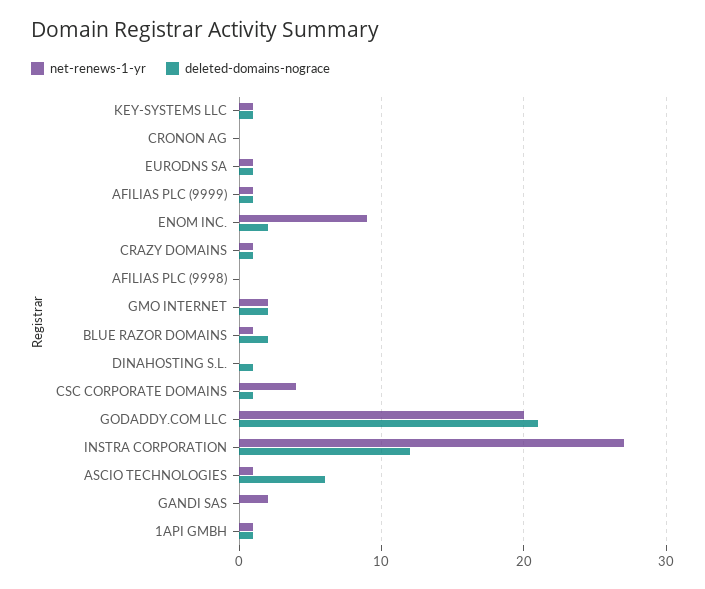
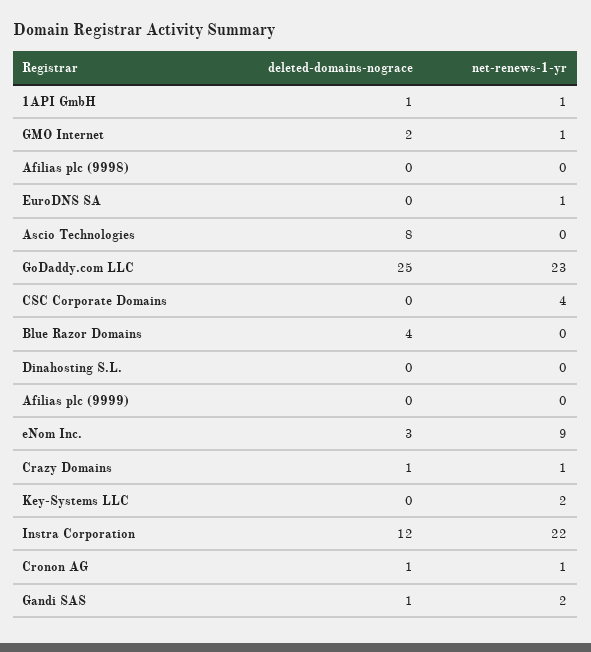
  {
    "net-renews-1-yr": {
-     "KEY-SYSTEMS LLC": 1,
+     "KEY-SYSTEMS LLC": 2,
-     "CRONON AG": 0,
+     "CRONON AG": 1,
      "EURODNS SA": 1,
-     "AFILIAS PLC (9999)": 1,
+     "AFILIAS PLC (9999)": 0,
      "ENOM INC.": 9,
      "CRAZY DOMAINS": 1,
      "AFILIAS PLC (9998)": 0,
-     "GMO INTERNET": 2,
+     "GMO INTERNET": 1,
-     "BLUE RAZOR DOMAINS": 1,
+     "BLUE RAZOR DOMAINS": 0,
      "DINAHOSTING S.L.": 0,
      "CSC CORPORATE DOMAINS": 4,
-     "GODADDY.COM LLC": 20,
+     "GODADDY.COM LLC": 23,
-     "INSTRA CORPORATION": 27,
+     "INSTRA CORPORATION": 22,
-     "ASCIO TECHNOLOGIES": 1,
+     "ASCIO TECHNOLOGIES": 0,
      "GANDI SAS": 2,
      "1API GMBH": 1
    },
    "deleted-domains-nograce": {
-     "KEY-SYSTEMS LLC": 1,
+     "KEY-SYSTEMS LLC": 0,
-     "CRONON AG": 0,
+     "CRONON AG": 1,
-     "EURODNS SA": 1,
+     "EURODNS SA": 0,
-     "AFILIAS PLC (9999)": 1,
+     "AFILIAS PLC (9999)": 0,
-     "ENOM INC.": 2,
+     "ENOM INC.": 3,
      "CRAZY DOMAINS": 1,
      "AFILIAS PLC (9998)": 0,
      "GMO INTERNET": 2,
-     "BLUE RAZOR DOMAINS": 2,
+     "BLUE RAZOR DOMAINS": 4,
-     "DINAHOSTING S.L.": 1,
+     "DINAHOSTING S.L.": 0,
-     "CSC CORPORATE DOMAINS": 1,
+     "CSC CORPORATE DOMAINS": 0,
-     "GODADDY.COM LLC": 21,
+     "GODADDY.COM LLC": 25,
      "INSTRA CORPORATION": 12,
-     "ASCIO TECHNOLOGIES": 6,
+     "ASCIO TECHNOLOGIES": 8,
-     "GANDI SAS": 0,
+     "GANDI SAS": 1,
      "1API GMBH": 1
    }
  }

